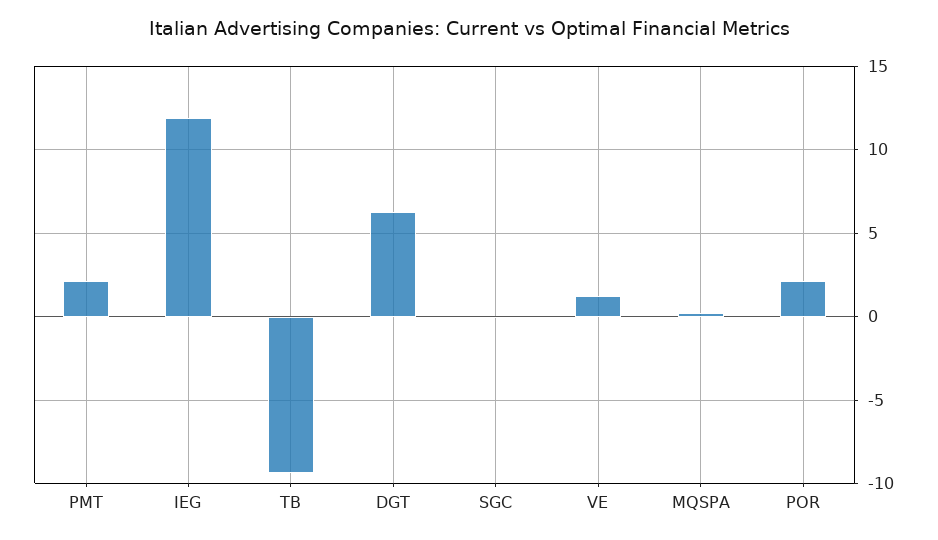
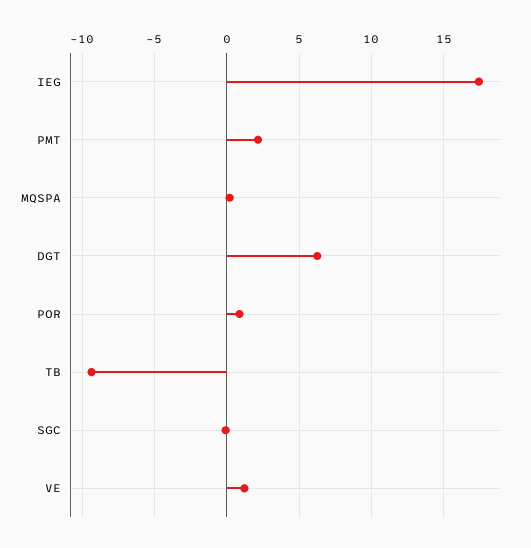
  {
    "PMT": 2,
-   "IEG": 12,
+   "IEG": 17.5,
    "TB": -9.5,
    "DGT": 6.5,
    "SGC": 0,
    "VE": 1,
    "MQSPA": 0,
-   "POR": 2
+   "POR": 1
  }

